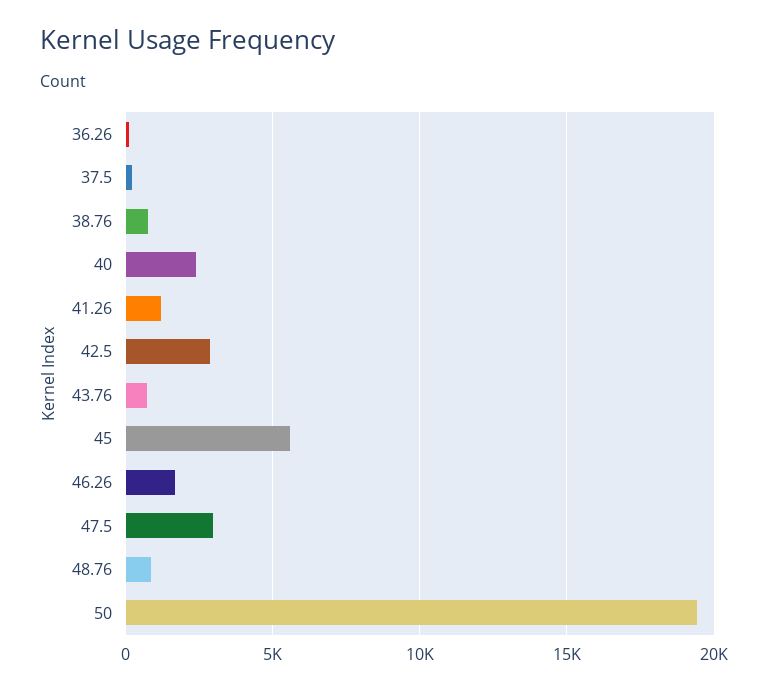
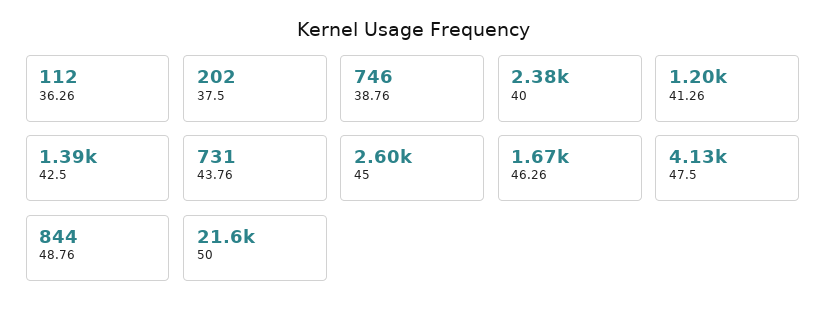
  {
    "36.26": 112,
    "37.5": 202,
    "38.76": 746,
    "40": 2380,
    "41.26": 1200,
-   "42.5": 3000,
+   "42.5": 1390,
    "43.76": 731,
-   "45": 5500,
+   "45": 2600,
    "46.26": 1670,
-   "47.5": 3000,
+   "47.5": 4130,
    "48.76": 844,
-   "50": 19500
+   "50": 21600
  }

